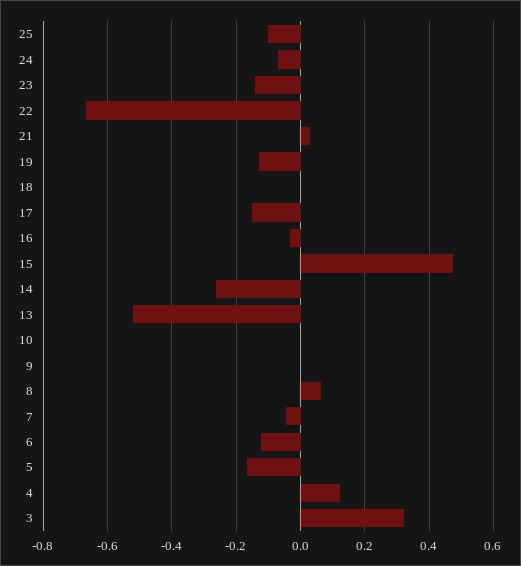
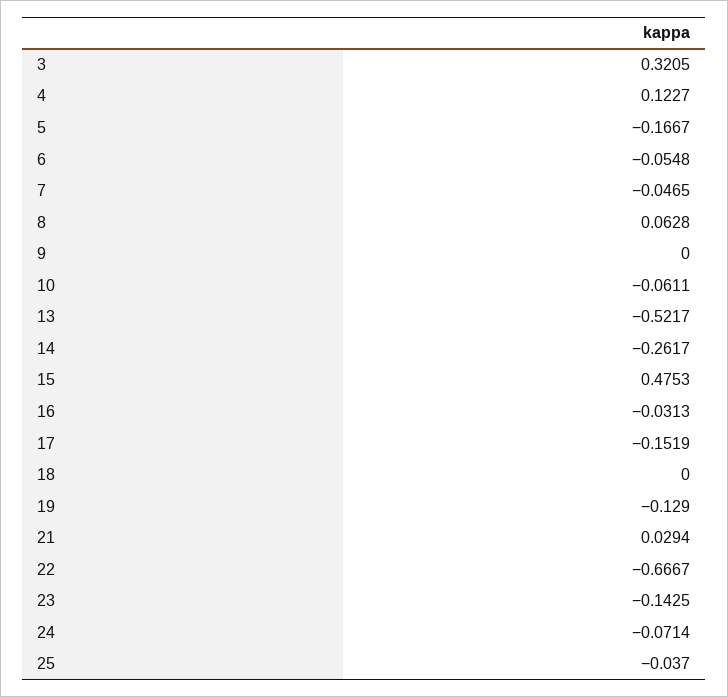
  {
-   "25": -0.1,
+   "25": -0.037,
    "24": -0.0714,
    "23": -0.1425,
    "22": -0.6667,
    "21": 0.0294,
    "19": -0.129,
    "18": 0,
    "17": -0.1519,
    "16": -0.0313,
    "15": 0.4753,
    "14": -0.2617,
    "13": -0.5217,
-   "10": 0,
+   "10": -0.0611,
    "9": 0,
    "8": 0.0628,
    "7": -0.0465,
-   "6": -0.12,
+   "6": -0.0548,
    "5": -0.1667,
    "4": 0.1227,
    "3": 0.3205
  }

